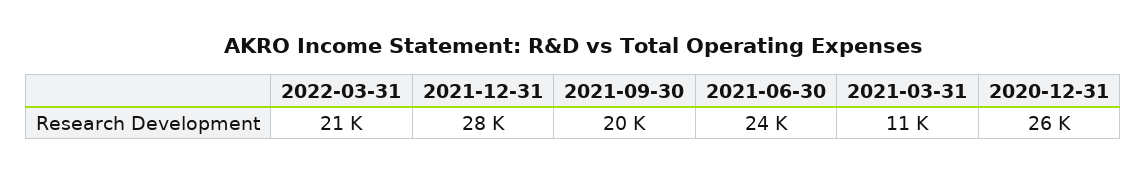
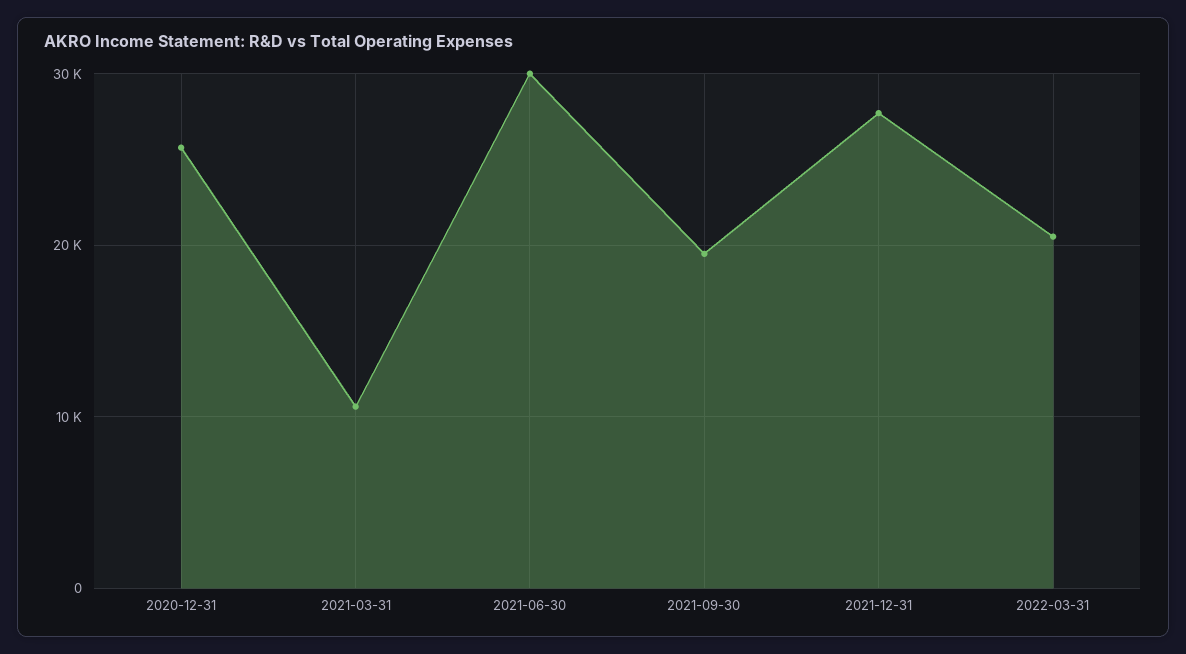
  {
    "2022-03-31": 21000,
    "2021-12-31": 28000,
    "2021-09-30": 20000,
-   "2021-06-30": 24000,
+   "2021-06-30": 30000,
    "2021-03-31": 11000,
    "2020-12-31": 26000
  }

